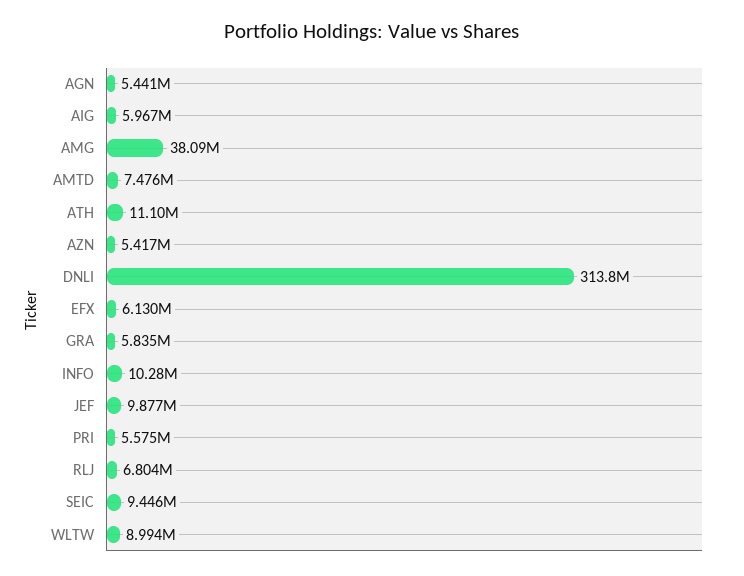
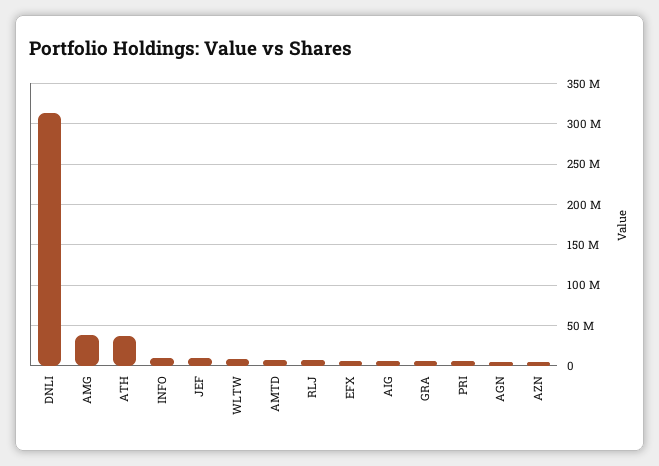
  {
    "AGN": 5441000,
    "AIG": 5967000,
    "AMG": 38090000,
    "AMTD": 7476000,
-   "ATH": 11100000,
+   "ATH": 40000000,
    "AZN": 5417000,
    "DNLI": 313800000,
    "EFX": 6130000,
    "GRA": 5835000,
    "INFO": 10280000,
    "JEF": 9877000,
    "PRI": 5575000,
    "RLJ": 6804000,
-   "SEIC": 9446000,
    "WLTW": 8994000
  }

